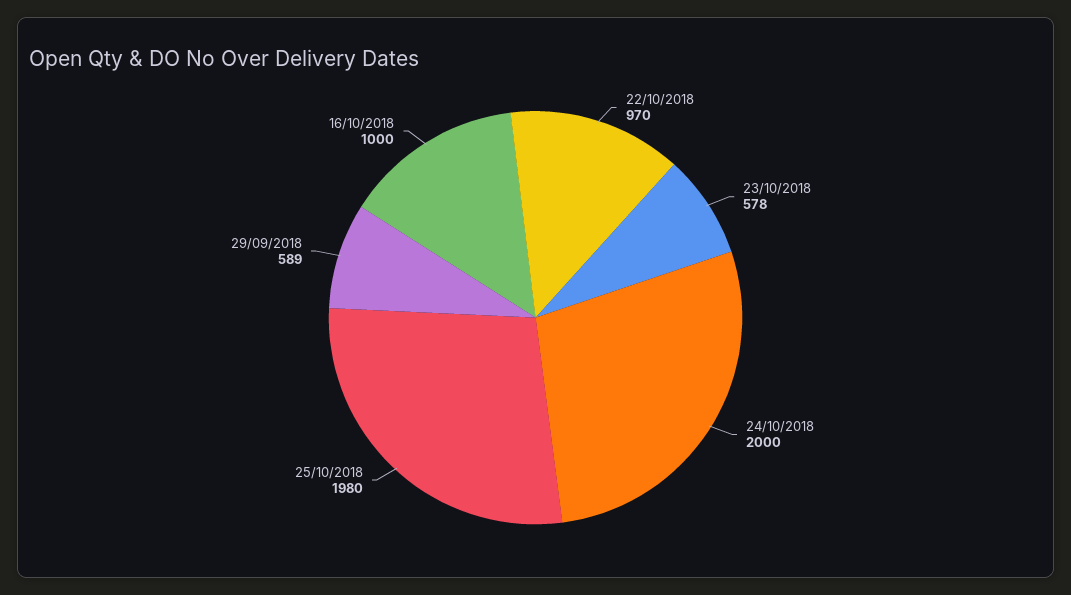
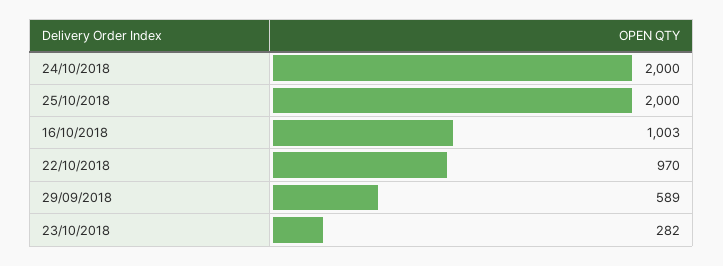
  {
    "22/10/2018": 970,
-   "23/10/2018": 578,
+   "23/10/2018": 282,
    "24/10/2018": 2000,
-   "25/10/2018": 1980,
+   "25/10/2018": 2000,
    "29/09/2018": 589,
-   "16/10/2018": 1000
+   "16/10/2018": 1003
  }

